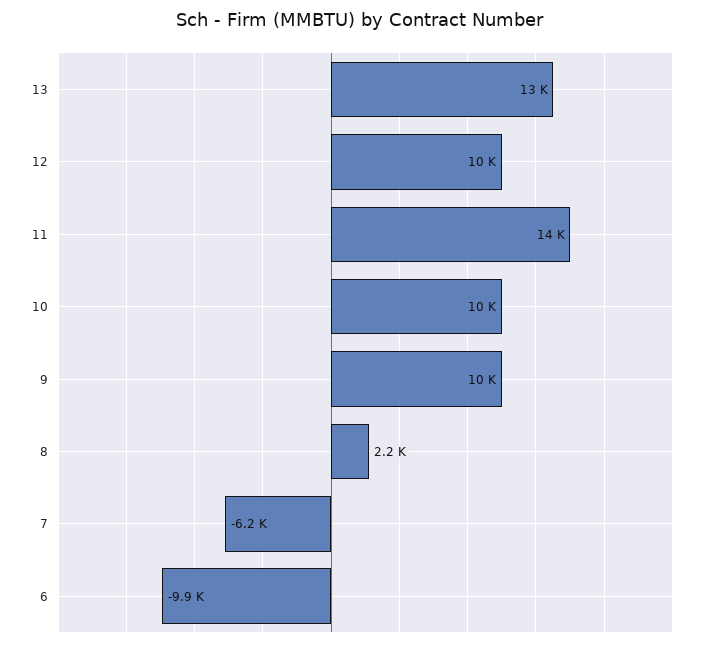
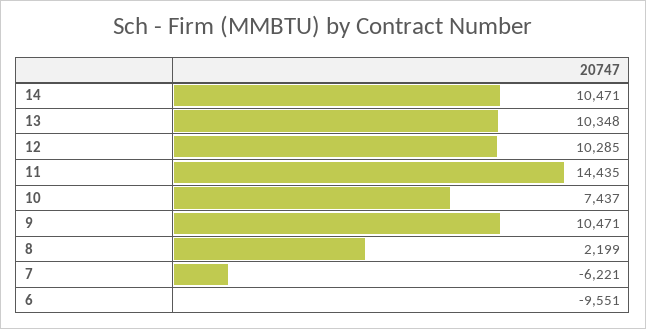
  {
-   "13": 13000,
+   "13": 10348,
    "12": 10285,
    "11": 14435,
-   "10": 10000,
+   "10": 7437,
    "9": 10471,
    "8": 2199,
    "7": -6221,
-   "6": -9900
+   "6": -9551,
+   "14": 10471
  }

